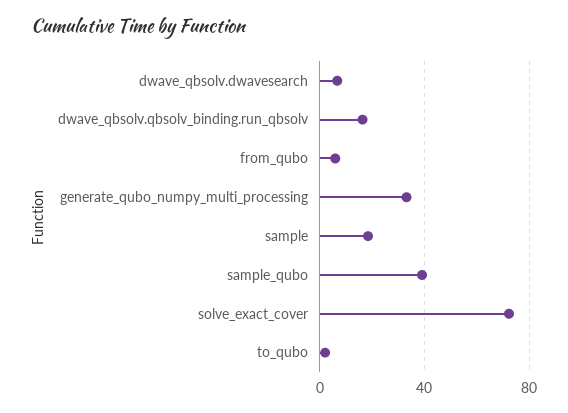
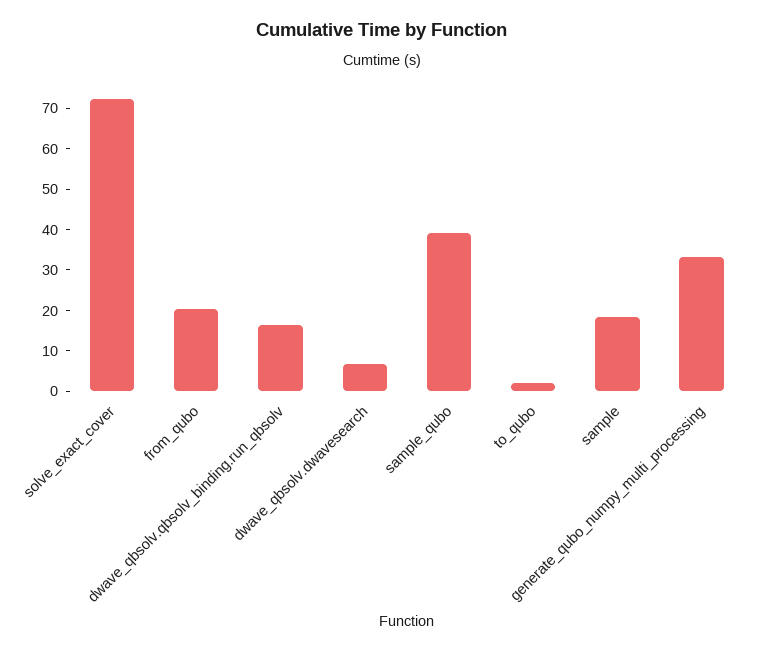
  {
    "dwave_qbsolv.dwavesearch": 6,
    "dwave_qbsolv.qbsolv_binding.run_qbsolv": 16,
-   "from_qubo": 5,
+   "from_qubo": 20,
    "generate_qubo_numpy_multi_processing": 34,
    "sample": 18,
    "sample_qubo": 40,
    "solve_exact_cover": 72,
    "to_qubo": 2
  }

